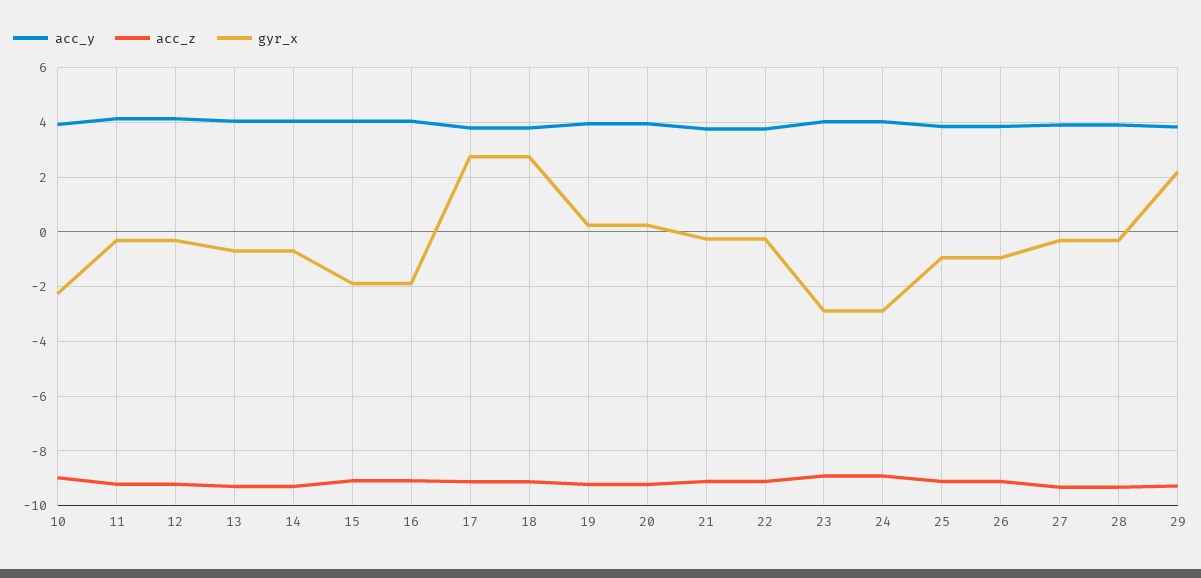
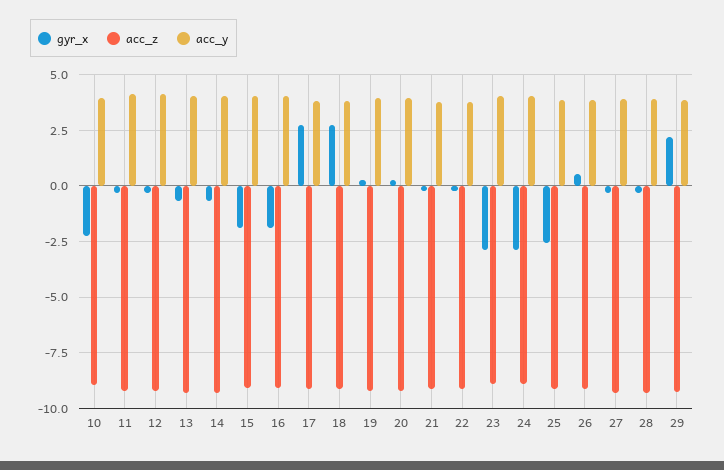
  {
    "acc_y": {
      "10": 4,
      "11": 4.25,
      "12": 4.25,
      "13": 4,
      "14": 4,
      "15": 4,
      "16": 4,
      "17": 3.75,
      "18": 3.75,
      "19": 4,
      "20": 4,
      "21": 3.75,
      "22": 3.75,
      "23": 4,
      "24": 4,
      "25": 3.75,
      "26": 3.75,
      "27": 4,
      "28": 4,
      "29": 3.75
    },
    "acc_z": {
      "10": -9,
      "11": -9.25,
      "12": -9.25,
      "13": -9.25,
      "14": -9.25,
      "15": -9,
      "16": -9,
      "17": -9,
      "18": -9,
      "19": -9.25,
      "20": -9.25,
      "21": -9,
      "22": -9,
      "23": -9,
      "24": -9,
      "25": -9,
      "26": -9,
      "27": -9.25,
      "28": -9.25,
      "29": -9.25
    },
    "gyr_x": {
      "10": -2.25,
      "11": -0.25,
      "12": -0.25,
      "13": -0.75,
      "14": -0.75,
      "15": -2,
      "16": -2,
      "17": 2.75,
      "18": 2.75,
      "19": 0.25,
      "20": 0.25,
      "21": -0.25,
      "22": -0.25,
      "23": -3,
      "24": -3,
-     "25": -1,
+     "25": -2.5,
-     "26": -1,
+     "26": 0.5,
      "27": -0.25,
      "28": -0.25,
      "29": 2.25
    }
  }

